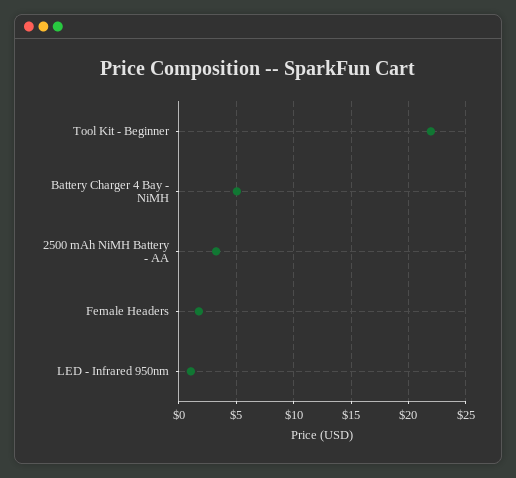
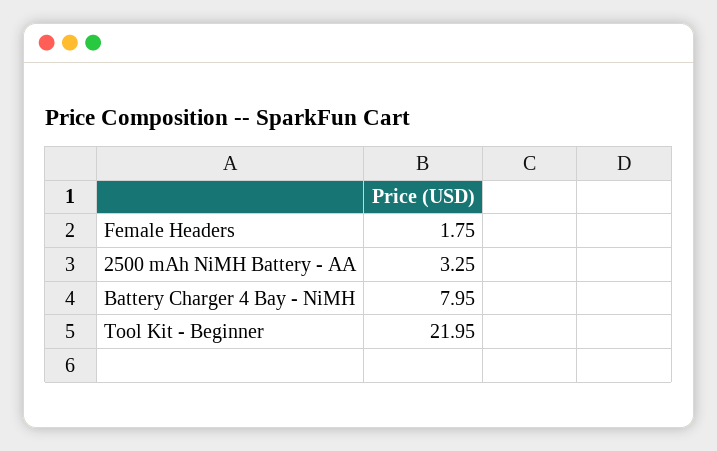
  {
    "Tool Kit - Beginner": 21.95,
-   "Battery Charger 4 Bay - NiMH": 5,
+   "Battery Charger 4 Bay - NiMH": 7.95,
    "2500 mAh NiMH Battery - AA": 3.25,
-   "Female Headers": 1.75,
+   "Female Headers": 1.75
-   "LED - Infrared 950nm": 1
  }

